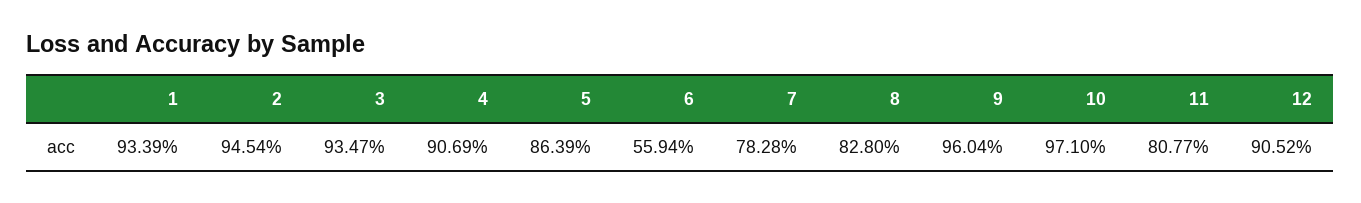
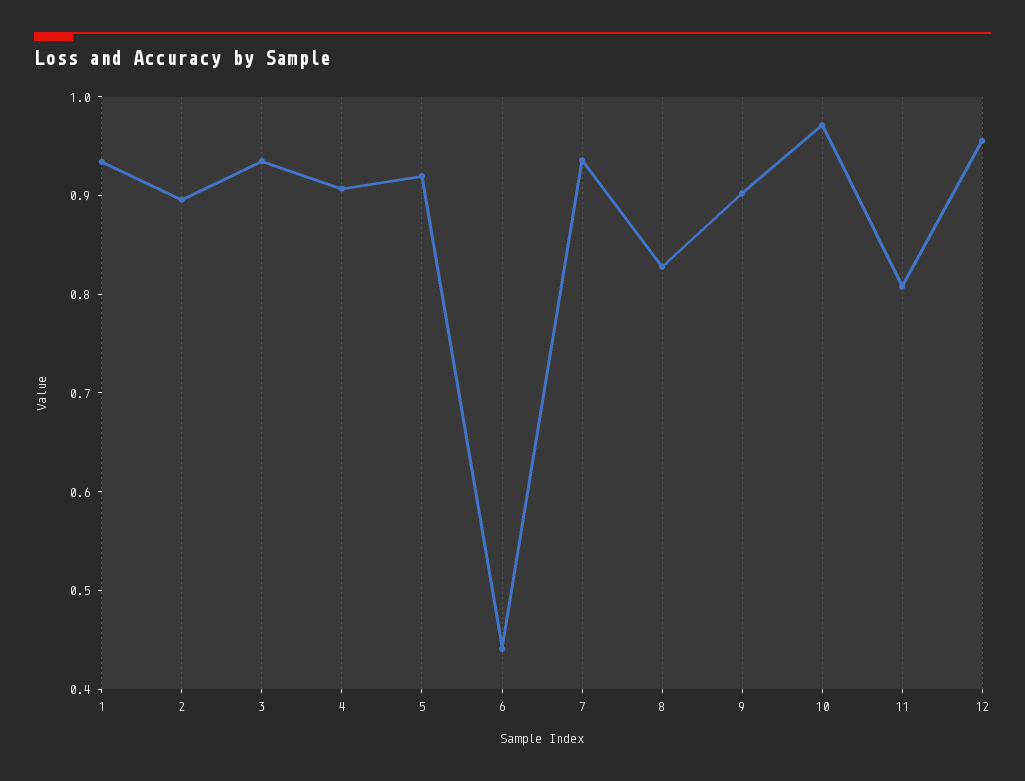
  {
    "1": 0.9339,
-   "2": 0.9454,
+   "2": 0.9,
    "3": 0.9347,
    "4": 0.9069,
-   "5": 0.8639,
+   "5": 0.92,
-   "6": 0.5594,
+   "6": 0.44,
-   "7": 0.7828,
+   "7": 0.94,
    "8": 0.828,
-   "9": 0.9604,
+   "9": 0.9,
    "10": 0.971,
    "11": 0.8077,
-   "12": 0.9052
+   "12": 0.96
  }

